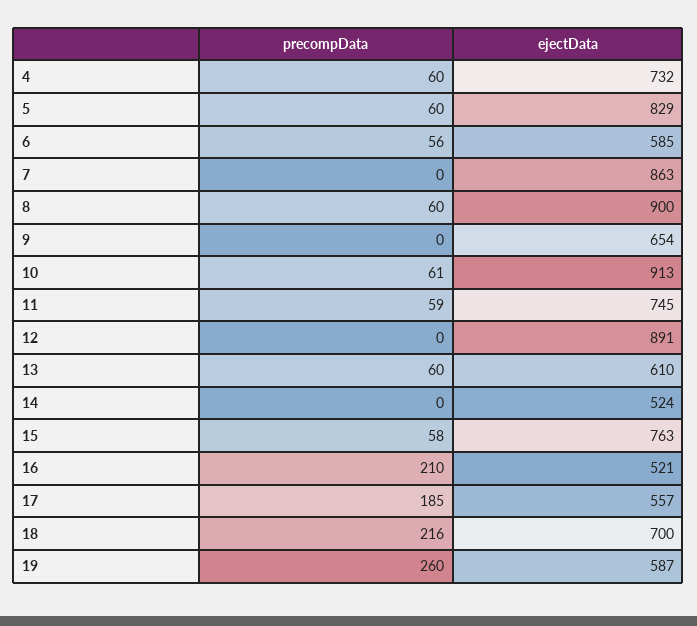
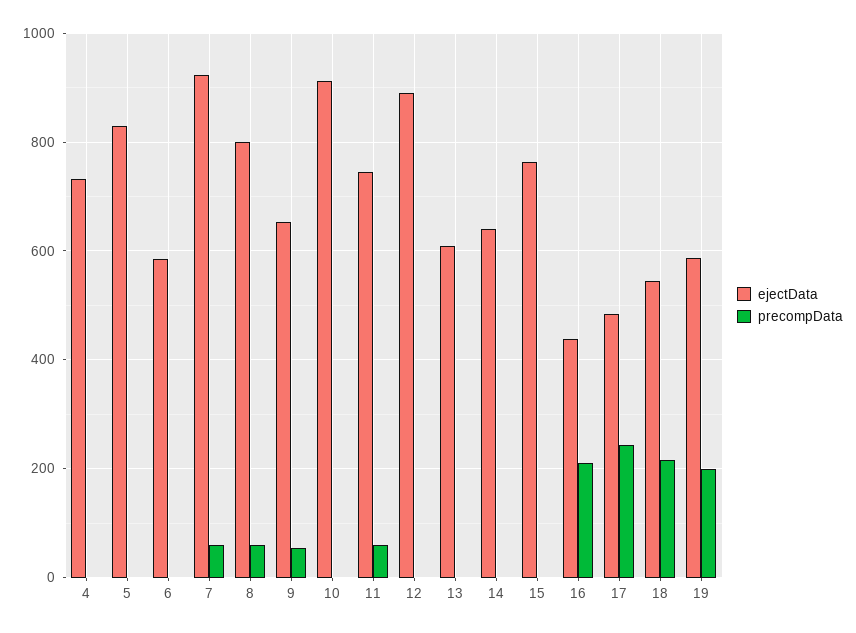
  {
    "precompData": {
-     "4": 60,
+     "4": 0,
-     "5": 60,
+     "5": 0,
-     "6": 56,
+     "6": 0,
-     "7": 0,
+     "7": 60,
      "8": 60,
-     "9": 0,
+     "9": 60,
-     "10": 61,
+     "10": 0,
      "11": 59,
      "12": 0,
-     "13": 60,
+     "13": 0,
      "14": 0,
-     "15": 58,
+     "15": 0,
      "16": 210,
-     "17": 185,
+     "17": 240,
      "18": 216,
-     "19": 260
+     "19": 200
    },
    "ejectData": {
      "4": 732,
      "5": 829,
      "6": 585,
-     "7": 863,
+     "7": 920,
-     "8": 900,
+     "8": 800,
      "9": 654,
      "10": 913,
      "11": 745,
      "12": 891,
      "13": 610,
-     "14": 524,
+     "14": 640,
      "15": 763,
-     "16": 521,
+     "16": 440,
-     "17": 557,
+     "17": 480,
-     "18": 700,
+     "18": 540,
      "19": 587
    }
  }

